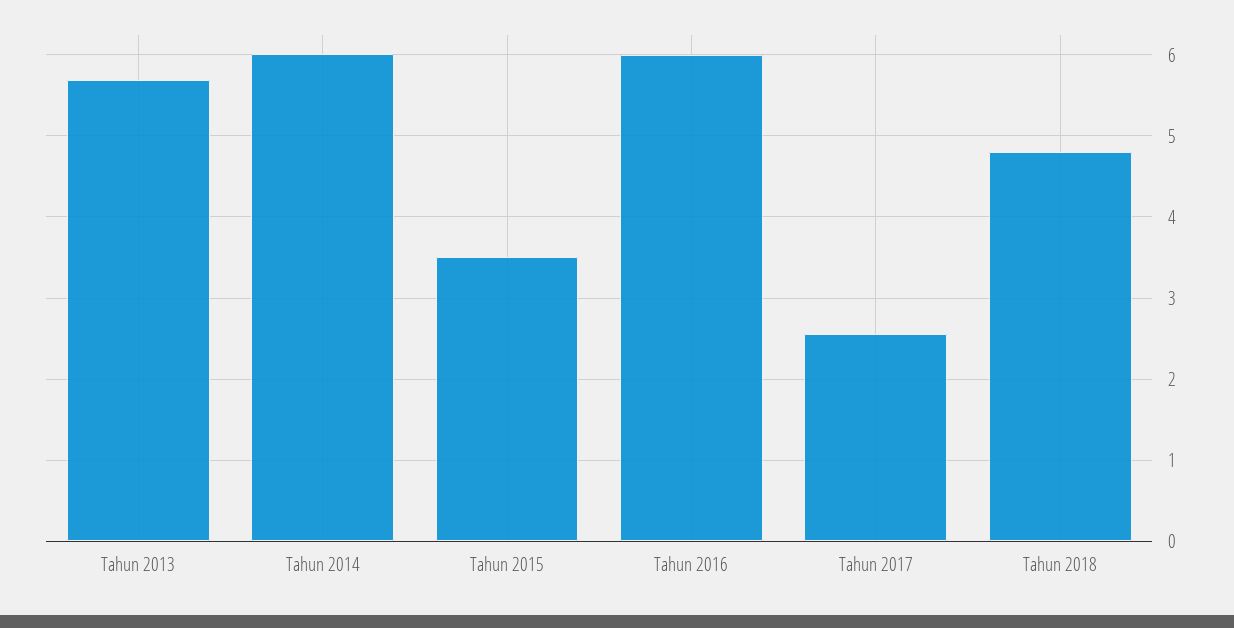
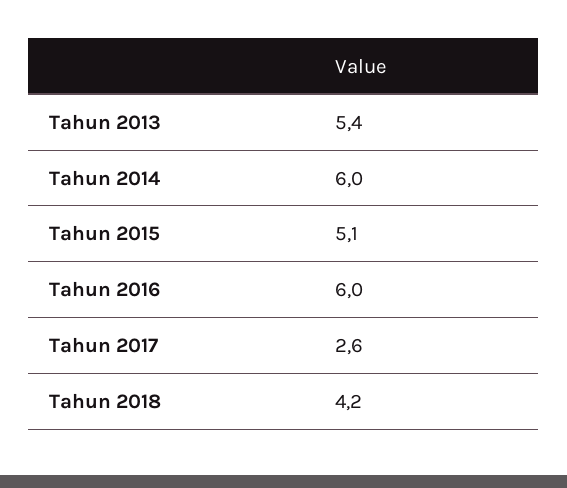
  {
-   "Tahun 2013": 5.7,
+   "Tahun 2013": 5.4,
    "Tahun 2014": 6,
-   "Tahun 2015": 3.5,
+   "Tahun 2015": 5.1,
    "Tahun 2016": 6,
    "Tahun 2017": 2.6,
-   "Tahun 2018": 4.8
+   "Tahun 2018": 4.2
  }

